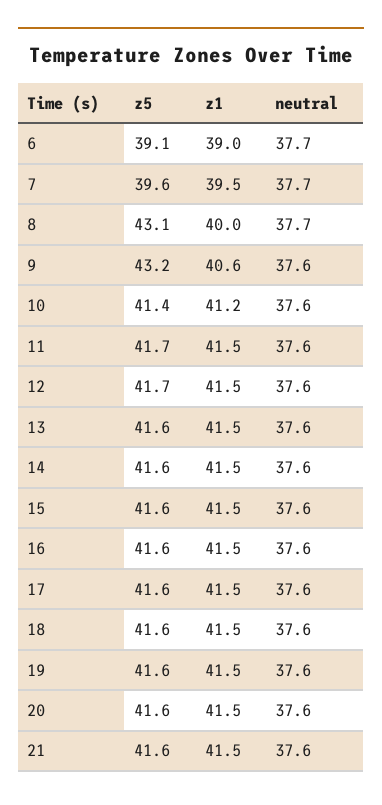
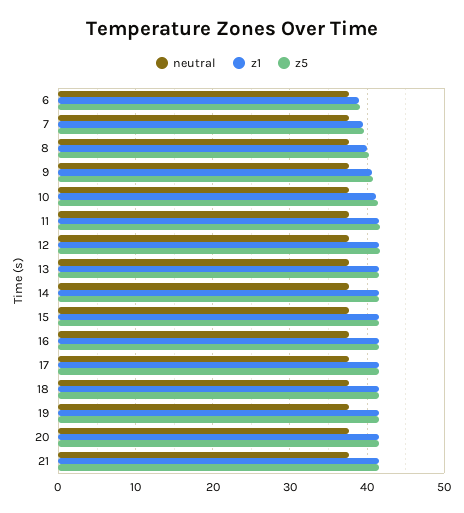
  {
    "z5": {
      "6": 39.1,
      "7": 39.6,
-     "8": 43.1,
+     "8": 40,
-     "9": 43.2,
+     "9": 41,
      "10": 41.4,
      "11": 41.7,
      "12": 41.7,
      "13": 41.6,
      "14": 41.6,
      "15": 41.6,
      "16": 41.6,
      "17": 41.6,
      "18": 41.6,
      "19": 41.6,
      "20": 41.6,
      "21": 41.6
    },
    "z1": {
      "6": 39,
      "7": 39.5,
      "8": 40,
      "9": 40.6,
      "10": 41.2,
      "11": 41.5,
      "12": 41.5,
      "13": 41.5,
      "14": 41.5,
      "15": 41.5,
      "16": 41.5,
      "17": 41.5,
      "18": 41.5,
      "19": 41.5,
      "20": 41.5,
      "21": 41.5
    },
    "neutral": {
      "6": 37.7,
      "7": 37.7,
      "8": 37.7,
      "9": 37.6,
      "10": 37.6,
      "11": 37.6,
      "12": 37.6,
      "13": 37.6,
      "14": 37.6,
      "15": 37.6,
      "16": 37.6,
      "17": 37.6,
      "18": 37.6,
      "19": 37.6,
      "20": 37.6,
      "21": 37.6
    }
  }

